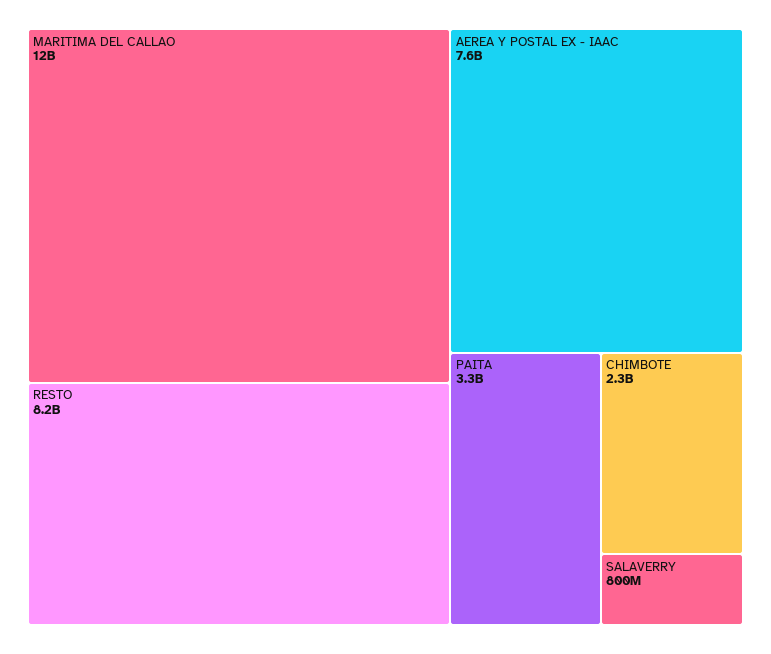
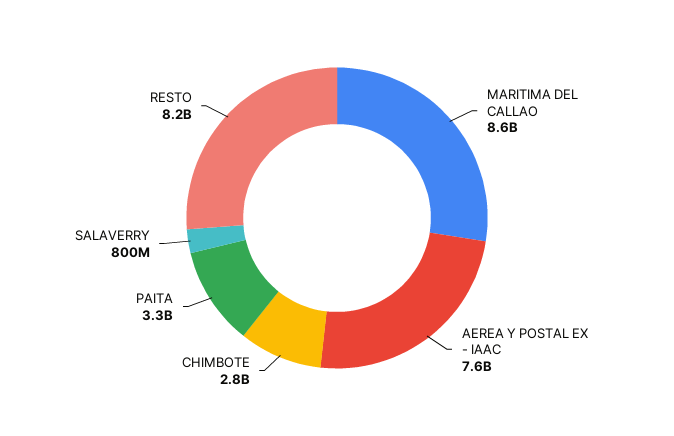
  {
-   "MARITIMA DEL CALLAO": 12000000000,
+   "MARITIMA DEL CALLAO": 8600000000,
    "RESTO": 8200000000,
    "AEREA Y POSTAL EX - IAAC": 7600000000,
    "PAITA": 3300000000,
-   "CHIMBOTE": 2300000000,
+   "CHIMBOTE": 2800000000,
    "SALAVERRY": 800000000
  }

